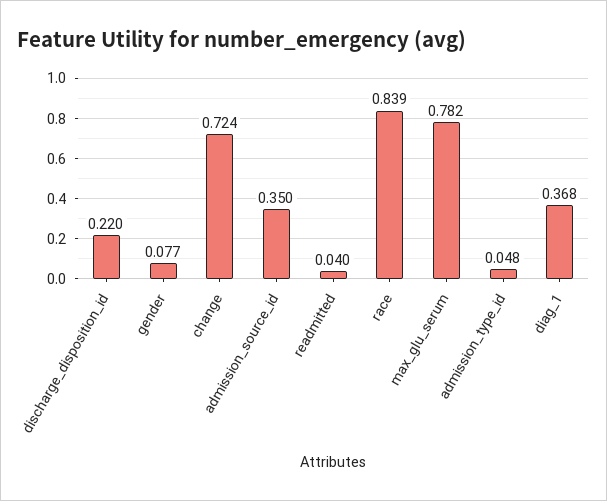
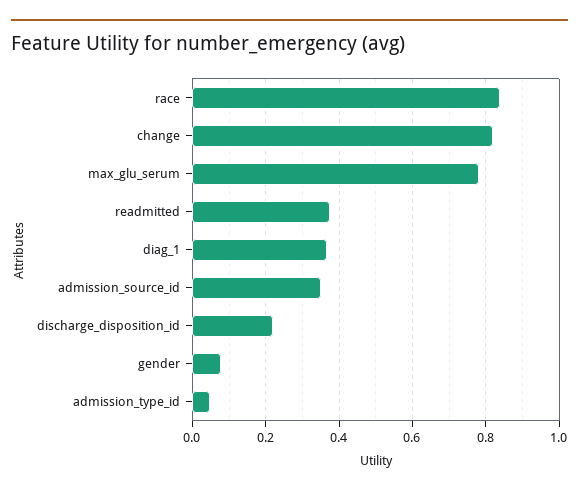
  {
    "discharge_disposition_id": 0.22,
    "gender": 0.077,
-   "change": 0.724,
+   "change": 0.82,
    "admission_source_id": 0.35,
-   "readmitted": 0.04,
+   "readmitted": 0.38,
    "race": 0.839,
    "max_glu_serum": 0.782,
    "admission_type_id": 0.048,
    "diag_1": 0.368
  }

